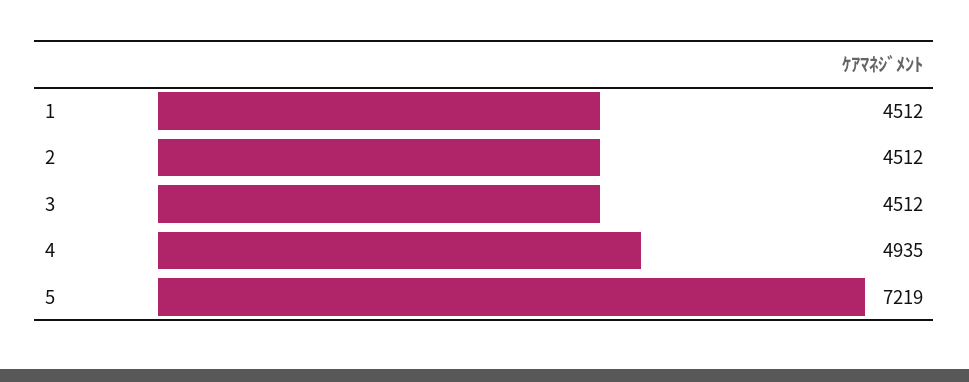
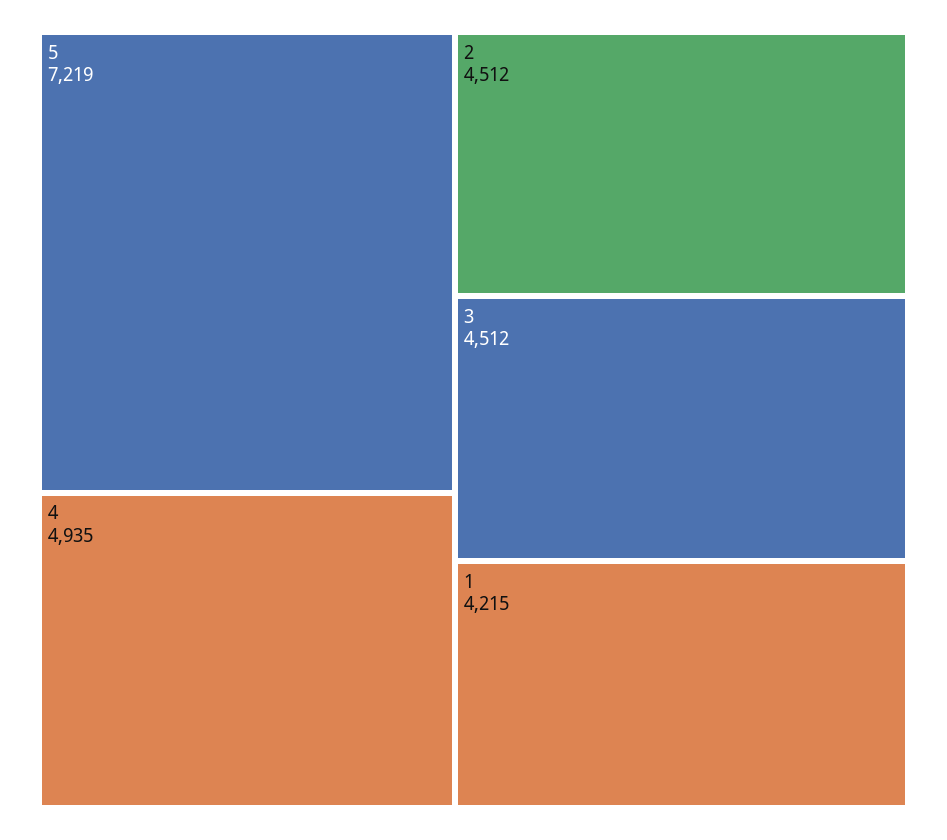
  {
-   "1": 4512,
+   "1": 4215,
    "2": 4512,
    "3": 4512,
    "4": 4935,
    "5": 7219
  }

